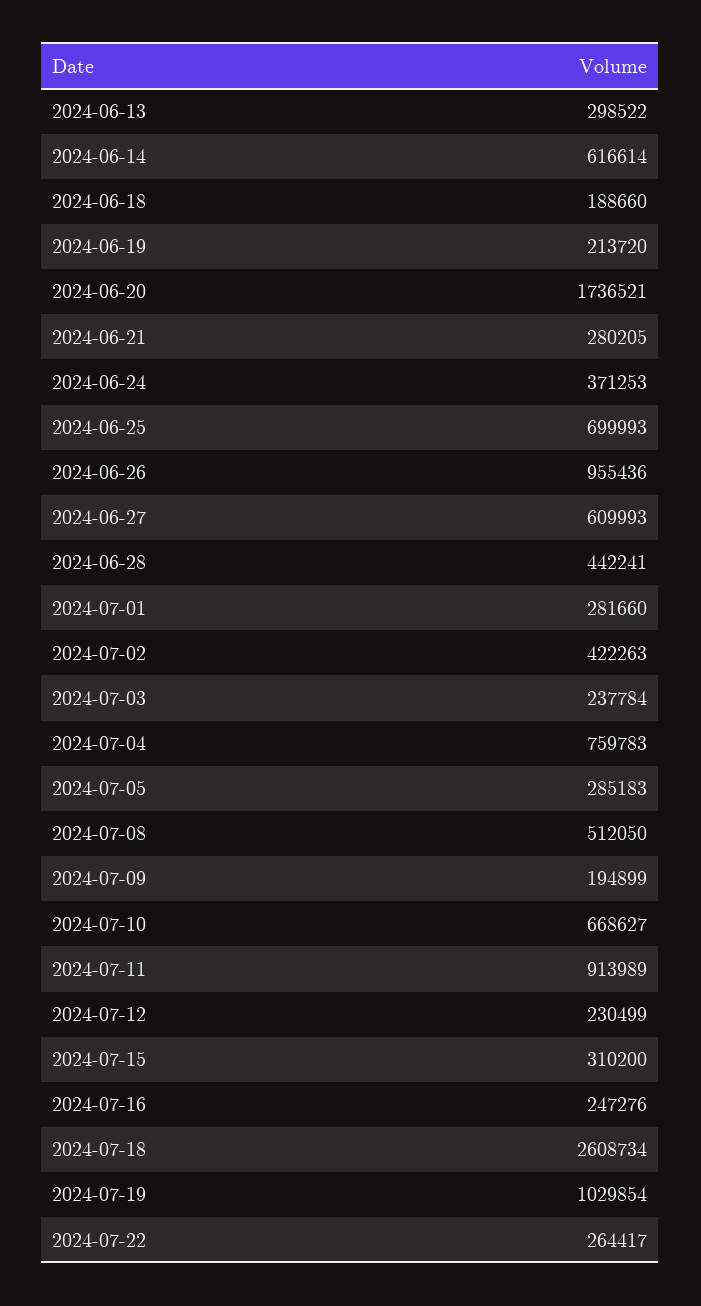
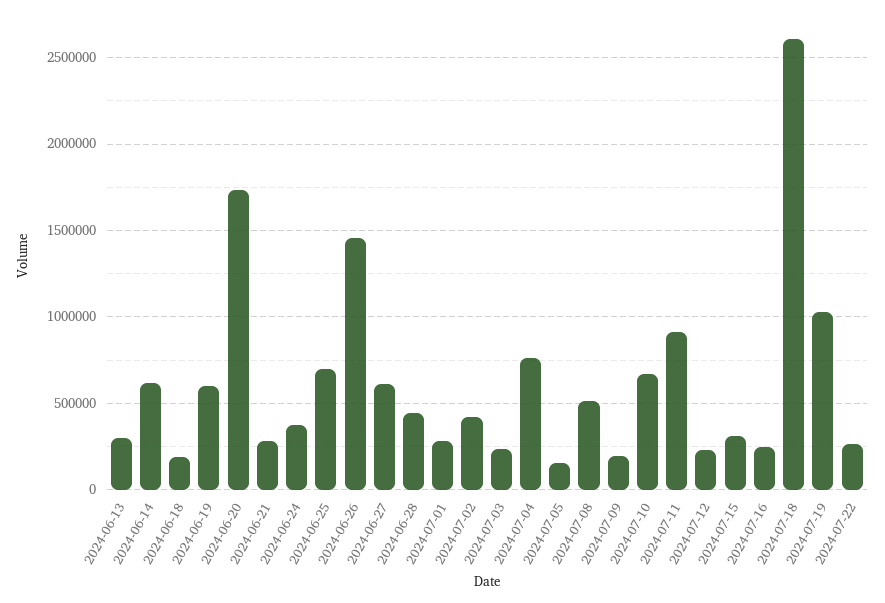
  {
    "2024-06-13": 298522,
    "2024-06-14": 616614,
    "2024-06-18": 188660,
-   "2024-06-19": 213720,
+   "2024-06-19": 600000,
    "2024-06-20": 1736521,
    "2024-06-21": 280205,
    "2024-06-24": 371253,
    "2024-06-25": 699993,
-   "2024-06-26": 955436,
+   "2024-06-26": 1450000,
    "2024-06-27": 609993,
    "2024-06-28": 442241,
    "2024-07-01": 281660,
    "2024-07-02": 422263,
    "2024-07-03": 237784,
    "2024-07-04": 759783,
-   "2024-07-05": 285183,
+   "2024-07-05": 150000,
    "2024-07-08": 512050,
    "2024-07-09": 194899,
    "2024-07-10": 668627,
    "2024-07-11": 913989,
    "2024-07-12": 230499,
    "2024-07-15": 310200,
    "2024-07-16": 247276,
    "2024-07-18": 2608734,
    "2024-07-19": 1029854,
    "2024-07-22": 264417
  }

